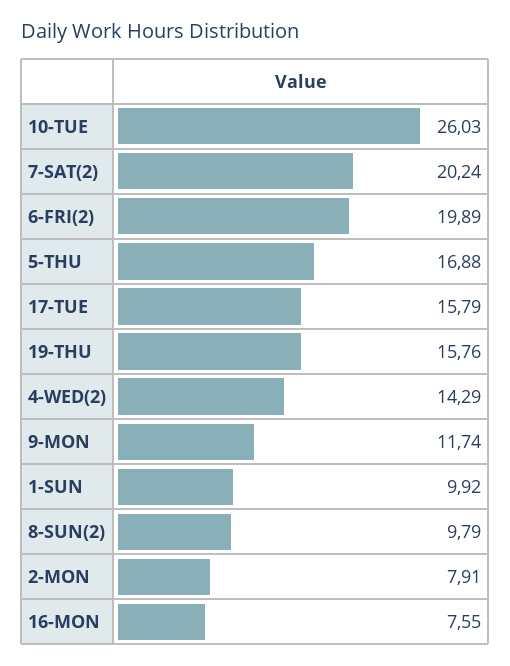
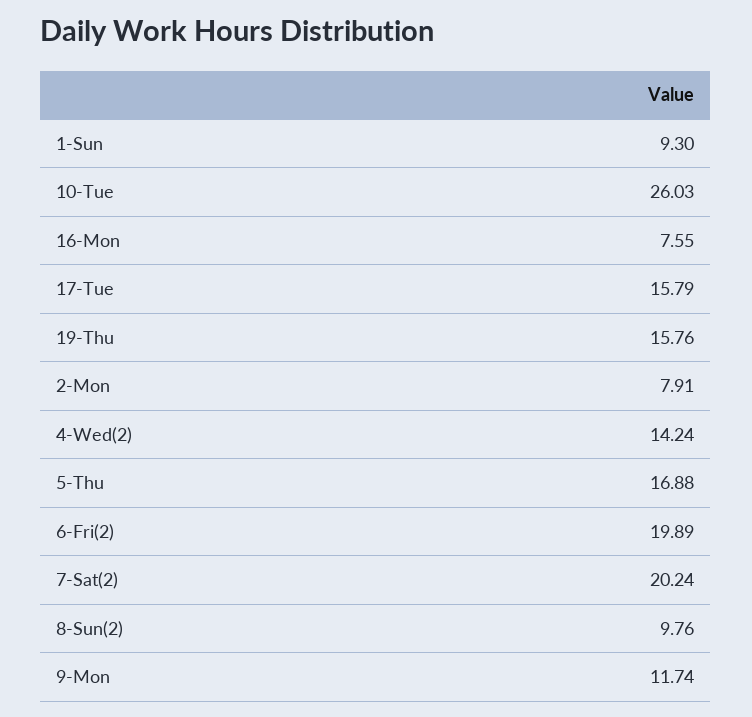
  {
    "10-TUE": 26.03,
    "7-SAT(2)": 20.24,
    "6-FRI(2)": 19.89,
    "5-THU": 16.88,
    "17-TUE": 15.79,
    "19-THU": 15.76,
-   "4-WED(2)": 14.29,
+   "4-WED(2)": 14.24,
    "9-MON": 11.74,
-   "1-SUN": 9.92,
+   "1-SUN": 9.3,
-   "8-SUN(2)": 9.79,
+   "8-SUN(2)": 9.76,
    "2-MON": 7.91,
    "16-MON": 7.55
  }

